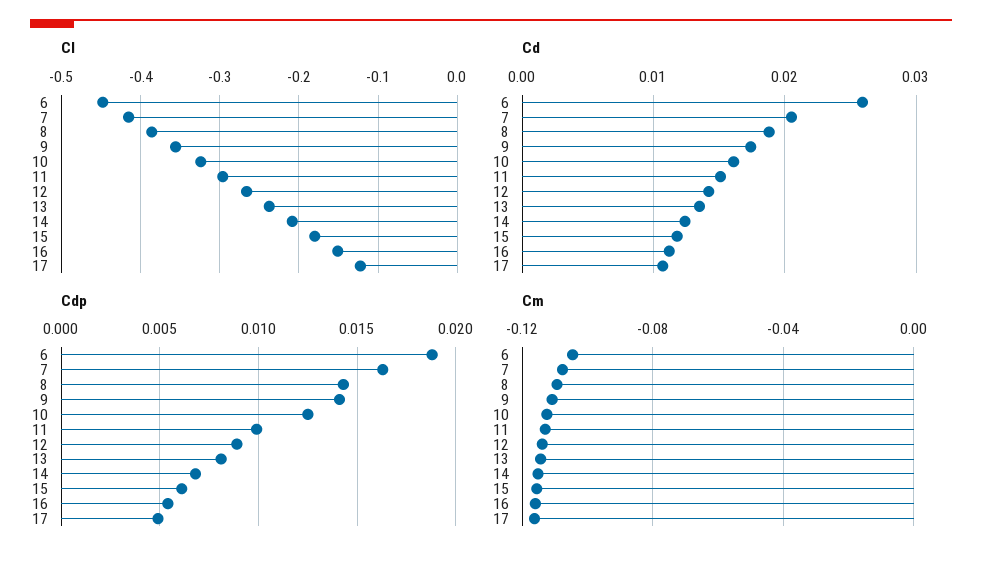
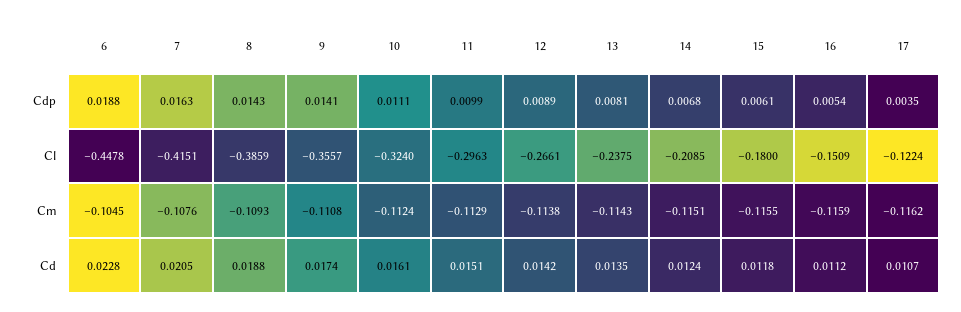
  {
    "Cl": {
      "6": -0.4478,
      "7": -0.4151,
      "8": -0.3859,
      "9": -0.3557,
      "10": -0.324,
      "11": -0.2963,
      "12": -0.2661,
      "13": -0.2375,
      "14": -0.2085,
      "15": -0.18,
      "16": -0.1509,
      "17": -0.1224
    },
    "Cd": {
-     "6": 0.026,
+     "6": 0.0228,
      "7": 0.0205,
      "8": 0.0188,
      "9": 0.0174,
      "10": 0.0161,
      "11": 0.0151,
      "12": 0.0142,
      "13": 0.0135,
      "14": 0.0124,
      "15": 0.0118,
      "16": 0.0112,
      "17": 0.0107
    },
    "Cdp": {
      "6": 0.0188,
      "7": 0.0163,
      "8": 0.0143,
      "9": 0.0141,
-     "10": 0.0125,
+     "10": 0.0111,
      "11": 0.0099,
      "12": 0.0089,
      "13": 0.0081,
      "14": 0.0068,
      "15": 0.0061,
      "16": 0.0054,
-     "17": 0.005
+     "17": 0.0035
    },
    "Cm": {
      "6": -0.1045,
      "7": -0.1076,
      "8": -0.1093,
      "9": -0.1108,
      "10": -0.1124,
      "11": -0.1129,
      "12": -0.1138,
      "13": -0.1143,
      "14": -0.1151,
      "15": -0.1155,
      "16": -0.1159,
      "17": -0.1162
    }
  }

